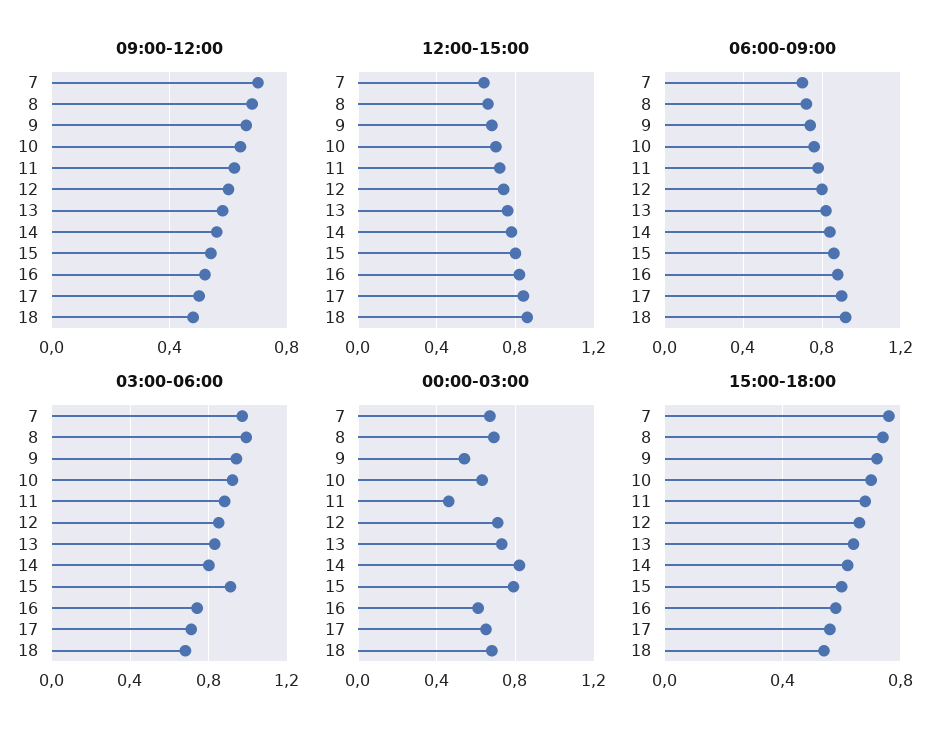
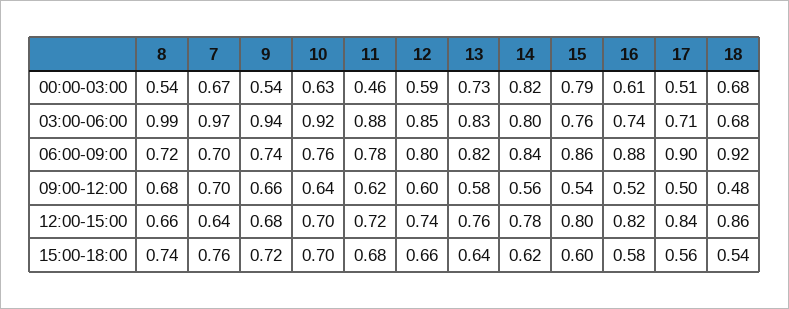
  {
    "09:00-12:00": {
      "7": 0.7,
      "8": 0.68,
      "9": 0.66,
      "10": 0.64,
      "11": 0.62,
      "12": 0.6,
      "13": 0.58,
      "14": 0.56,
      "15": 0.54,
      "16": 0.52,
      "17": 0.5,
      "18": 0.48
    },
    "12:00-15:00": {
      "7": 0.64,
      "8": 0.66,
      "9": 0.68,
      "10": 0.7,
      "11": 0.72,
      "12": 0.74,
      "13": 0.76,
      "14": 0.78,
      "15": 0.8,
      "16": 0.82,
      "17": 0.84,
      "18": 0.86
    },
    "06:00-09:00": {
      "7": 0.7,
      "8": 0.72,
      "9": 0.74,
      "10": 0.76,
      "11": 0.78,
      "12": 0.8,
      "13": 0.82,
      "14": 0.84,
      "15": 0.86,
      "16": 0.88,
      "17": 0.9,
      "18": 0.92
    },
    "03:00-06:00": {
      "7": 0.97,
      "8": 0.99,
      "9": 0.94,
      "10": 0.92,
      "11": 0.88,
      "12": 0.85,
      "13": 0.83,
      "14": 0.8,
-     "15": 0.9,
+     "15": 0.76,
      "16": 0.74,
      "17": 0.71,
      "18": 0.68
    },
    "00:00-03:00": {
      "7": 0.67,
-     "8": 0.7,
+     "8": 0.54,
      "9": 0.54,
      "10": 0.63,
      "11": 0.46,
-     "12": 0.7,
+     "12": 0.59,
      "13": 0.73,
      "14": 0.82,
      "15": 0.79,
      "16": 0.61,
-     "17": 0.65,
+     "17": 0.51,
      "18": 0.68
    },
    "15:00-18:00": {
      "7": 0.76,
      "8": 0.74,
      "9": 0.72,
      "10": 0.7,
      "11": 0.68,
      "12": 0.66,
      "13": 0.64,
      "14": 0.62,
      "15": 0.6,
      "16": 0.58,
      "17": 0.56,
      "18": 0.54
    }
  }

